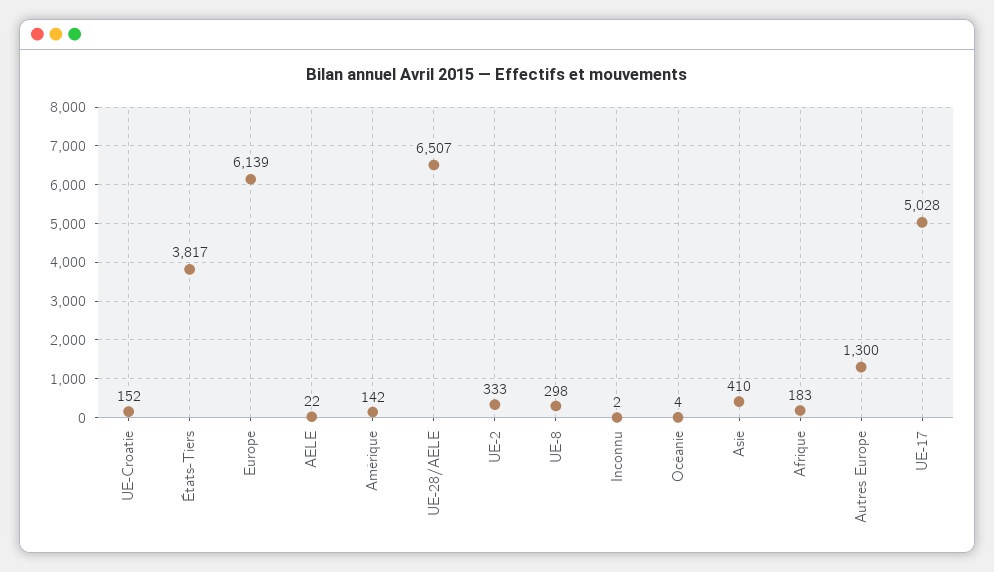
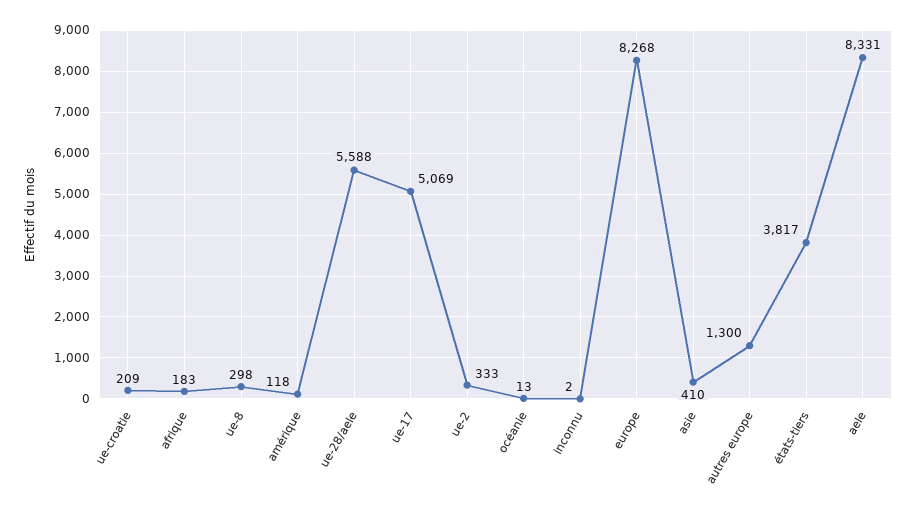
  {
-   "UE-Croatie": 152,
+   "UE-Croatie": 209,
    "États-Tiers": 3817,
-   "Europe": 6139,
+   "Europe": 8268,
-   "AELE": 22,
+   "AELE": 8331,
-   "Amérique": 142,
+   "Amérique": 118,
-   "UE-28/AELE": 6507,
+   "UE-28/AELE": 5588,
    "UE-2": 333,
    "UE-8": 298,
    "Inconnu": 2,
-   "Océanie": 4,
+   "Océanie": 13,
    "Asie": 410,
    "Afrique": 183,
    "Autres Europe": 1300,
-   "UE-17": 5028
+   "UE-17": 5069
  }

